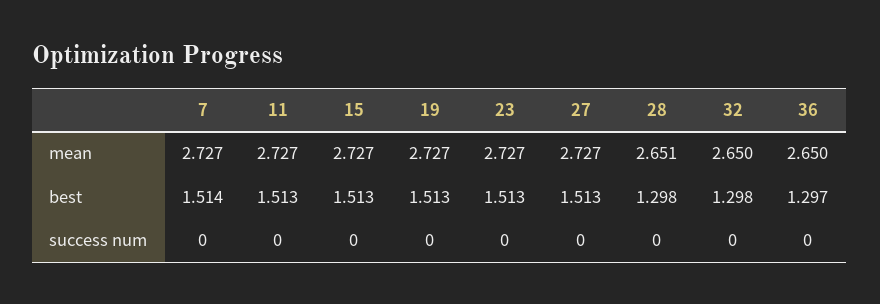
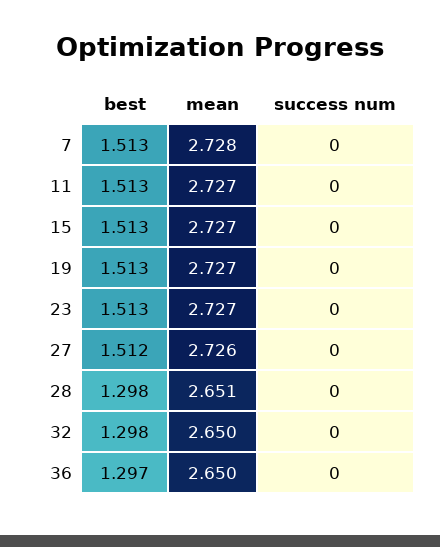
  {
    "7": {
-     "mean": 2.727,
+     "mean": 2.728,
-     "best": 1.514,
+     "best": 1.513,
      "success num": 0
    },
    "11": {
      "mean": 2.727,
      "best": 1.513,
      "success num": 0
    },
    "15": {
      "mean": 2.727,
      "best": 1.513,
      "success num": 0
    },
    "19": {
      "mean": 2.727,
      "best": 1.513,
      "success num": 0
    },
    "23": {
      "mean": 2.727,
      "best": 1.513,
      "success num": 0
    },
    "27": {
-     "mean": 2.727,
+     "mean": 2.726,
-     "best": 1.513,
+     "best": 1.512,
      "success num": 0
    },
    "28": {
      "mean": 2.651,
      "best": 1.298,
      "success num": 0
    },
    "32": {
      "mean": 2.65,
      "best": 1.298,
      "success num": 0
    },
    "36": {
      "mean": 2.65,
      "best": 1.297,
      "success num": 0
    }
  }

